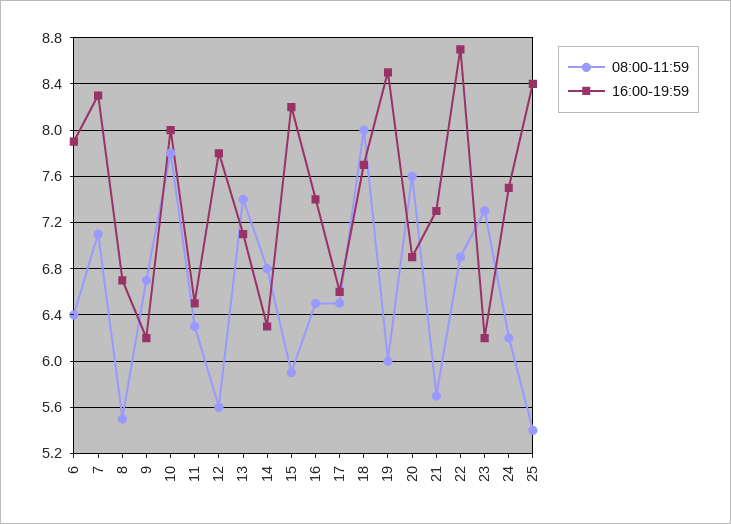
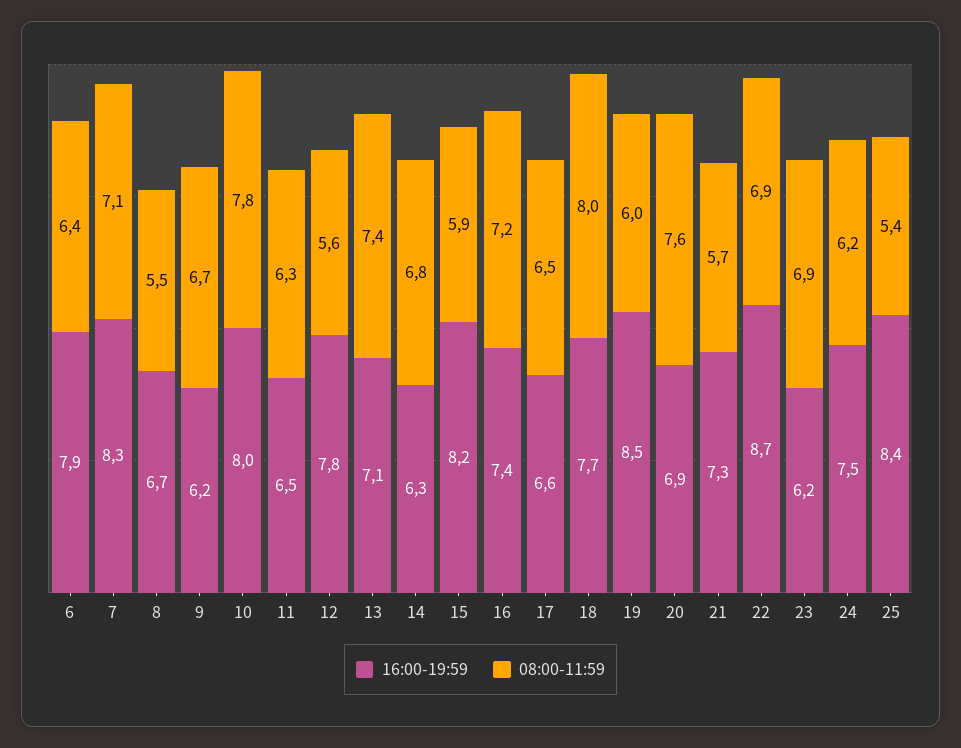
  {
    "08:00-11:59": {
      "6": 6.4,
      "7": 7.1,
      "8": 5.5,
      "9": 6.7,
      "10": 7.8,
      "11": 6.3,
      "12": 5.6,
      "13": 7.4,
      "14": 6.8,
      "15": 5.9,
-     "16": 6.5,
+     "16": 7.2,
      "17": 6.5,
      "18": 8,
      "19": 6,
      "20": 7.6,
      "21": 5.7,
      "22": 6.9,
-     "23": 7.3,
+     "23": 6.9,
      "24": 6.2,
      "25": 5.4
    },
    "16:00-19:59": {
      "6": 7.9,
      "7": 8.3,
      "8": 6.7,
      "9": 6.2,
      "10": 8,
      "11": 6.5,
      "12": 7.8,
      "13": 7.1,
      "14": 6.3,
      "15": 8.2,
      "16": 7.4,
      "17": 6.6,
      "18": 7.7,
      "19": 8.5,
      "20": 6.9,
      "21": 7.3,
      "22": 8.7,
      "23": 6.2,
      "24": 7.5,
      "25": 8.4
    }
  }

